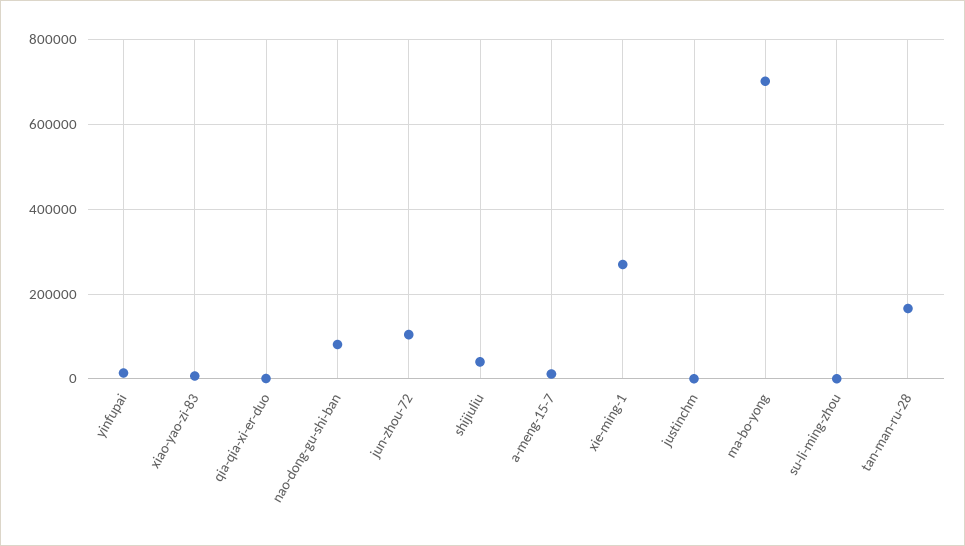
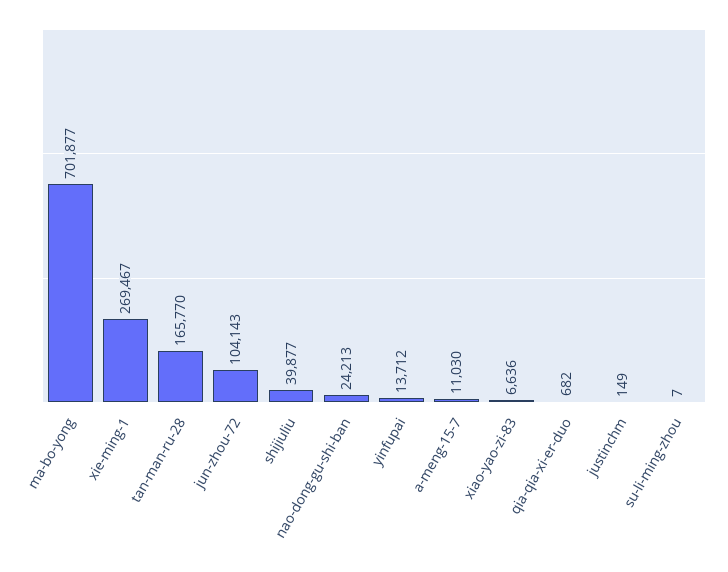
  {
    "yinfupai": 13712,
    "xiao-yao-zi-83": 6636,
    "qia-qia-xi-er-duo": 682,
-   "nao-dong-gu-shi-ban": 80000,
+   "nao-dong-gu-shi-ban": 24213,
    "jun-zhou-72": 104143,
    "shijiuliu": 39877,
    "a-meng-15-7": 11030,
    "xie-ming-1": 269467,
    "justinchm": 149,
    "ma-bo-yong": 701877,
    "su-li-ming-zhou": 7,
    "tan-man-ru-28": 165770
  }

